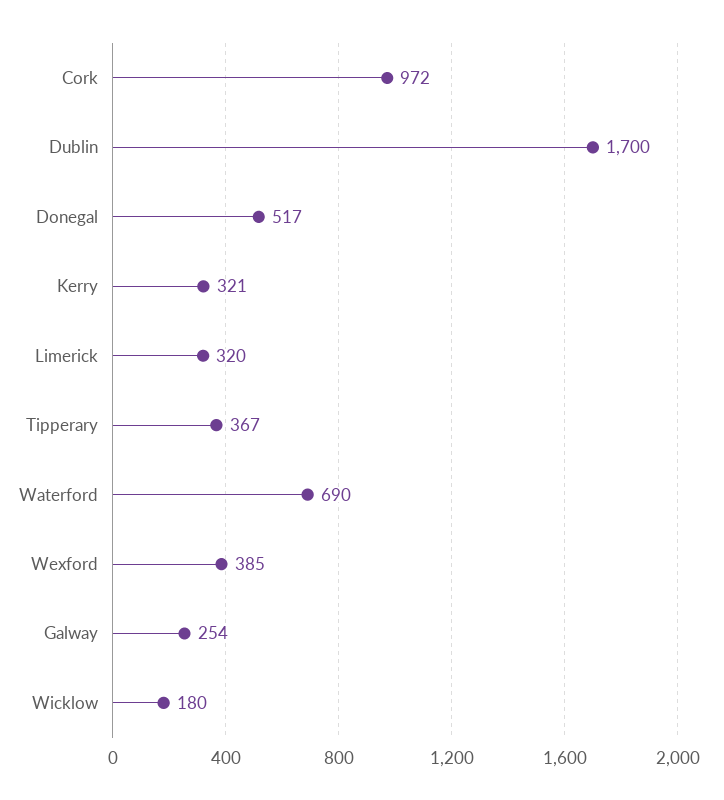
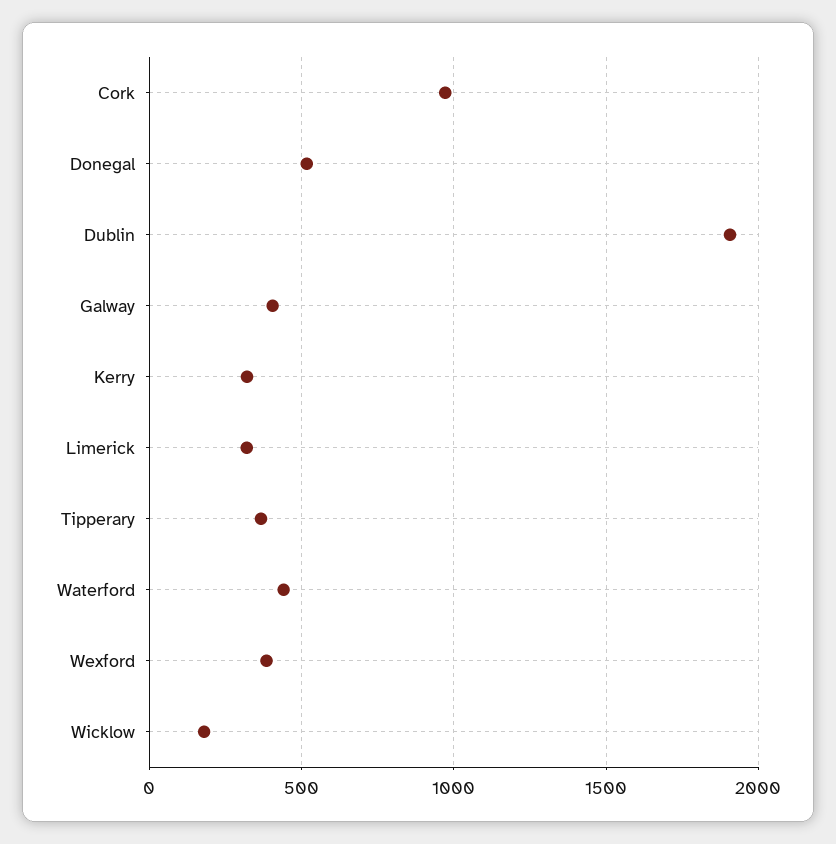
  {
    "Cork": 972,
-   "Dublin": 1700,
+   "Dublin": 1900,
    "Donegal": 517,
    "Kerry": 321,
    "Limerick": 320,
    "Tipperary": 367,
-   "Waterford": 690,
+   "Waterford": 450,
    "Wexford": 385,
-   "Galway": 254,
+   "Galway": 400,
    "Wicklow": 180
  }

